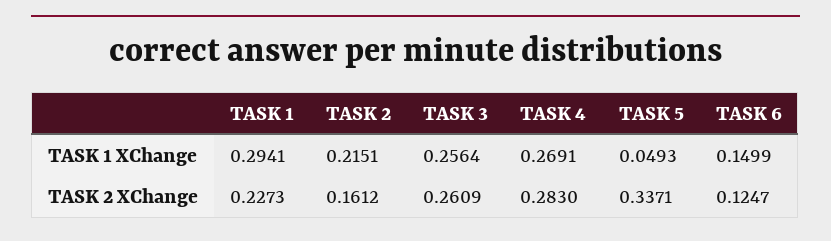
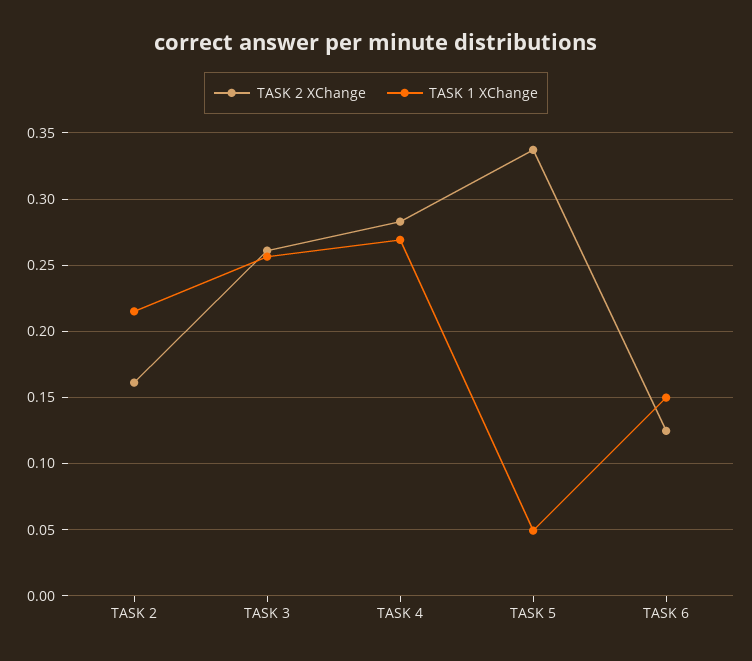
  {
    "TASK 1 XChange": {
-     "TASK 1": 0.2941,
      "TASK 2": 0.2151,
      "TASK 3": 0.2564,
      "TASK 4": 0.2691,
      "TASK 5": 0.0493,
      "TASK 6": 0.1499
    },
    "TASK 2 XChange": {
-     "TASK 1": 0.2273,
      "TASK 2": 0.1612,
      "TASK 3": 0.2609,
      "TASK 4": 0.283,
      "TASK 5": 0.3371,
      "TASK 6": 0.1247
    }
  }

